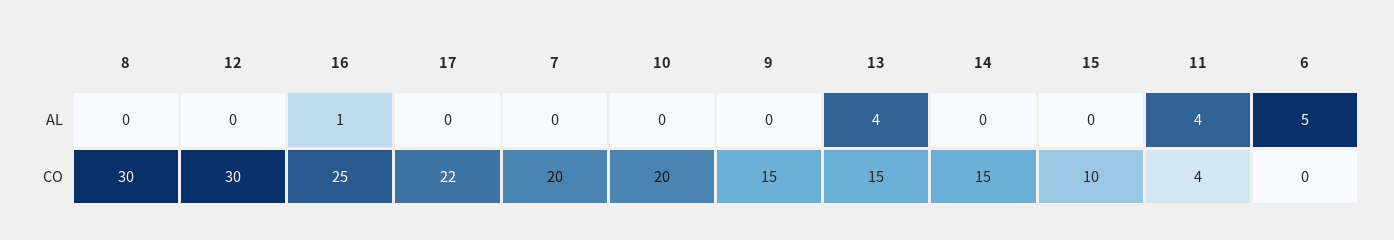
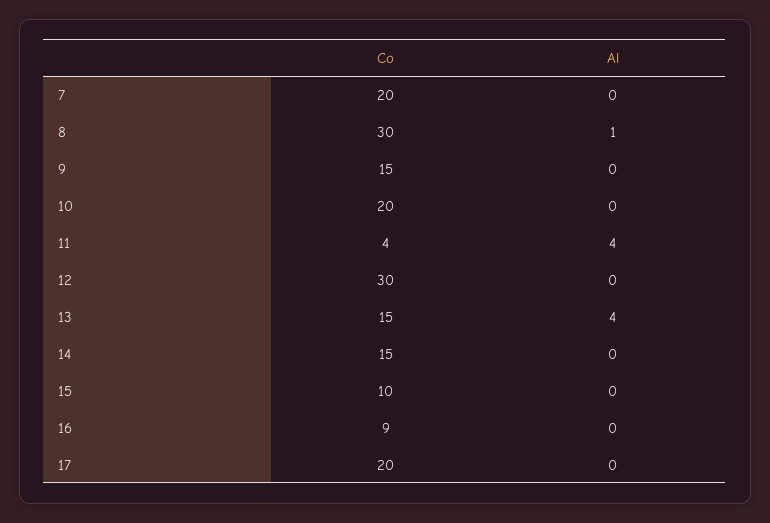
  {
    "8": {
-     "AL": 0,
+     "AL": 1,
      "CO": 30
    },
    "12": {
      "AL": 0,
      "CO": 30
    },
    "16": {
-     "AL": 1,
+     "AL": 0,
-     "CO": 25
+     "CO": 9
    },
    "17": {
      "AL": 0,
-     "CO": 22
+     "CO": 20
    },
    "7": {
      "AL": 0,
      "CO": 20
    },
    "10": {
      "AL": 0,
      "CO": 20
    },
    "9": {
      "AL": 0,
      "CO": 15
    },
    "13": {
      "AL": 4,
      "CO": 15
    },
    "14": {
      "AL": 0,
      "CO": 15
    },
    "15": {
      "AL": 0,
      "CO": 10
    },
    "11": {
      "AL": 4,
      "CO": 4
-   },
+   }
-   "6": {
-     "AL": 5,
-     "CO": 0
-   }
  }

